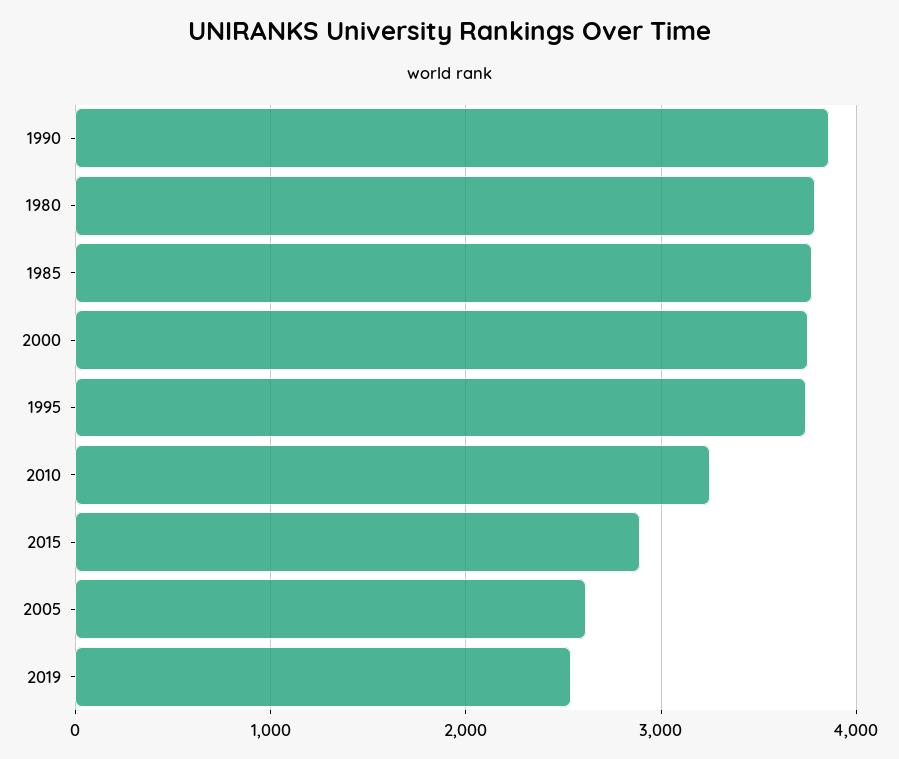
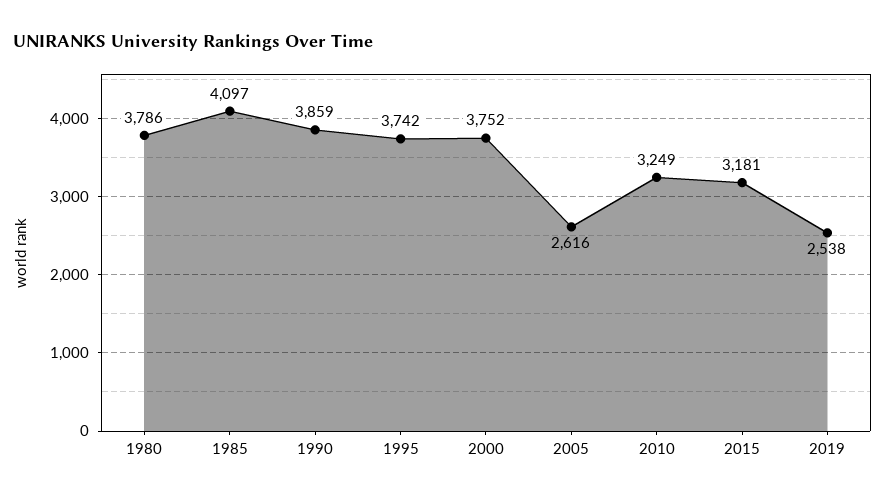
  {
    "1990": 3859,
    "1980": 3786,
-   "1985": 3800,
+   "1985": 4097,
    "2000": 3752,
    "1995": 3742,
    "2010": 3249,
-   "2015": 2900,
+   "2015": 3181,
    "2005": 2616,
    "2019": 2538
  }

